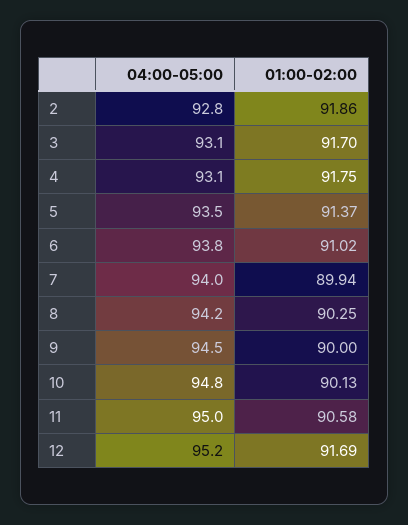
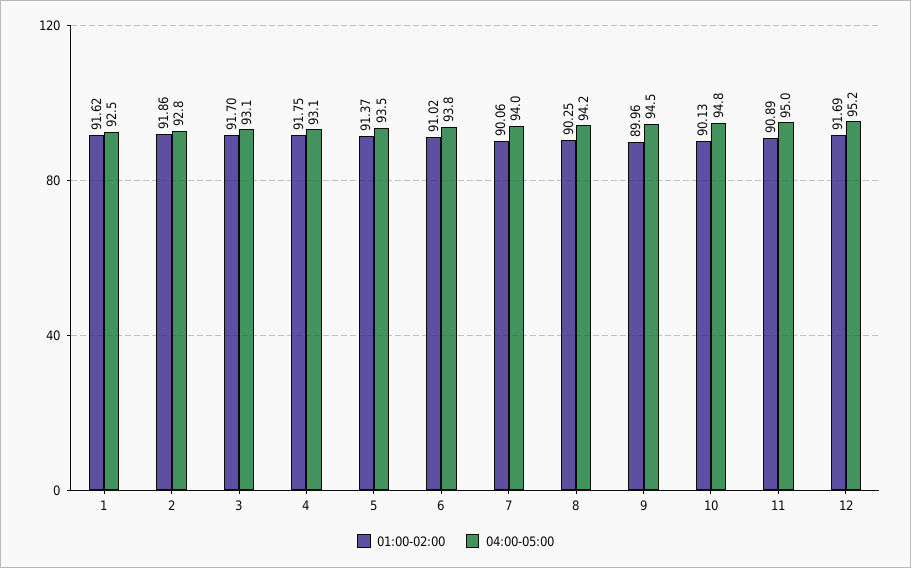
  {
    "04:00-05:00": {
      "2": 92.8,
      "3": 93.1,
      "4": 93.1,
      "5": 93.5,
      "6": 93.8,
      "7": 94,
      "8": 94.2,
      "9": 94.5,
      "10": 94.8,
      "11": 95,
-     "12": 95.2
+     "12": 95.2,
+     "1": 92.5
    },
    "01:00-02:00": {
      "2": 91.86,
      "3": 91.7,
      "4": 91.75,
      "5": 91.37,
      "6": 91.02,
-     "7": 89.94,
+     "7": 90.06,
      "8": 90.25,
-     "9": 90,
+     "9": 89.96,
      "10": 90.13,
-     "11": 90.58,
+     "11": 90.89,
-     "12": 91.69
+     "12": 91.69,
+     "1": 91.62
    }
  }

